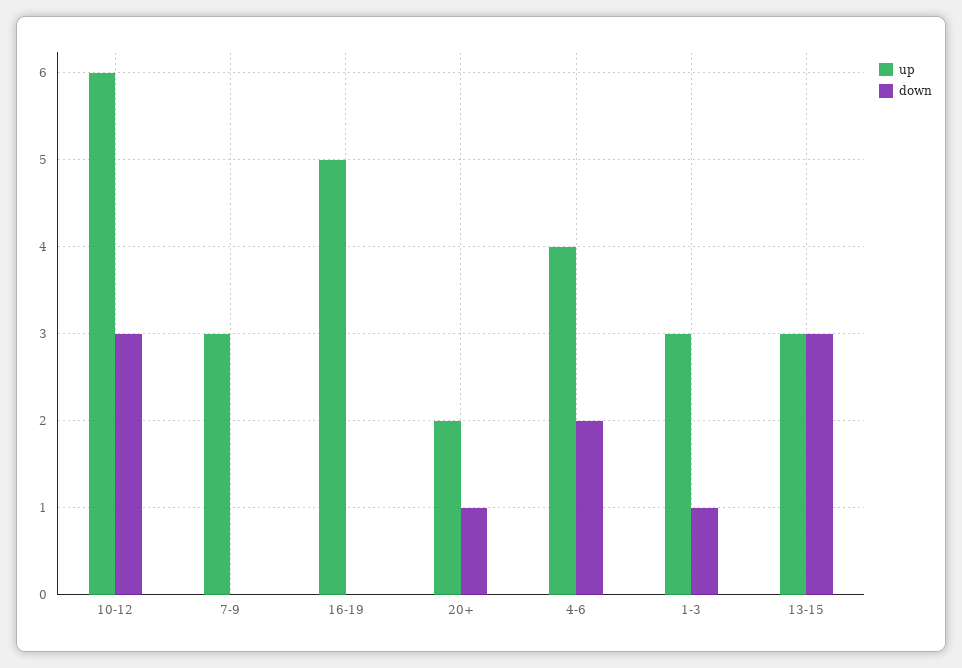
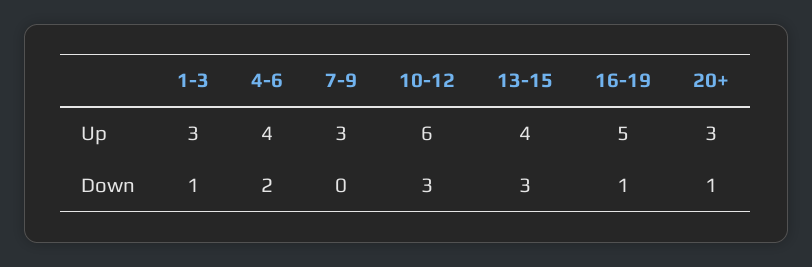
  {
    "up": {
      "10-12": 6,
      "7-9": 3,
      "16-19": 5,
-     "20+": 2,
+     "20+": 3,
      "4-6": 4,
      "1-3": 3,
-     "13-15": 3
+     "13-15": 4
    },
    "down": {
      "10-12": 3,
      "7-9": 0,
-     "16-19": 0,
+     "16-19": 1,
      "20+": 1,
      "4-6": 2,
      "1-3": 1,
      "13-15": 3
    }
  }

